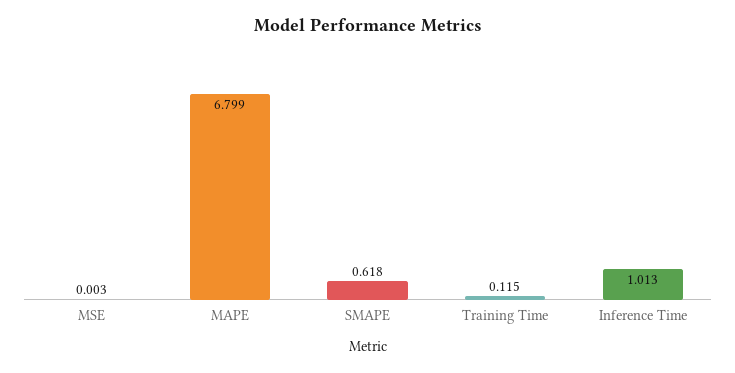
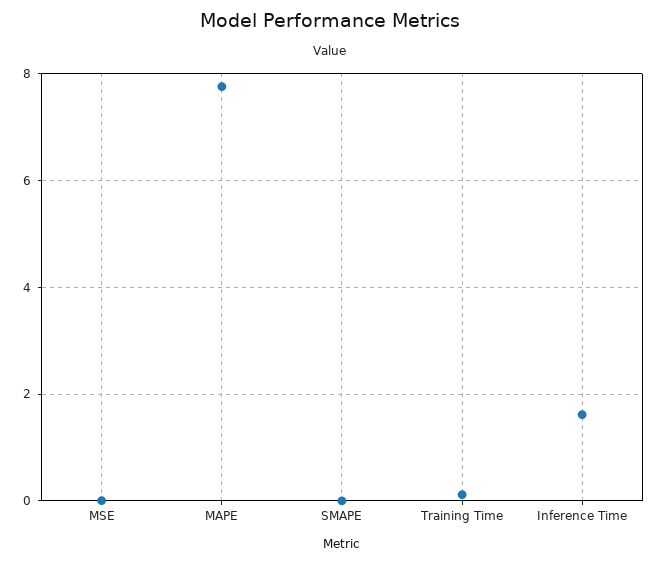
  {
    "MSE": 0.003,
-   "MAPE": 6.799,
+   "MAPE": 7.8,
-   "SMAPE": 0.618,
+   "SMAPE": 0,
    "Training Time": 0.115,
-   "Inference Time": 1.013
+   "Inference Time": 1.6
  }

